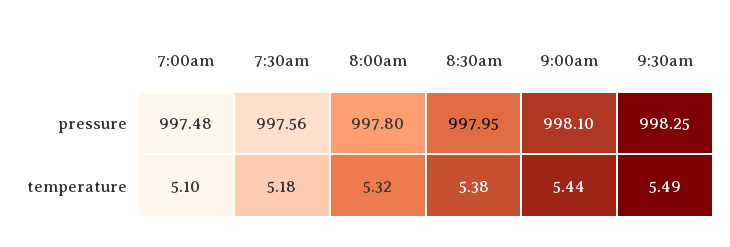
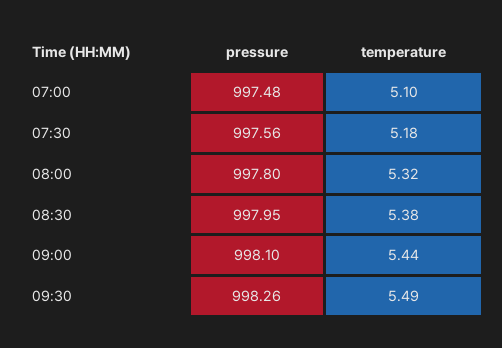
  {
    "7:00am": {
      "pressure": 997.48,
      "temperature": 5.1
    },
    "7:30am": {
      "pressure": 997.56,
      "temperature": 5.18
    },
    "8:00am": {
      "pressure": 997.8,
      "temperature": 5.32
    },
    "8:30am": {
      "pressure": 997.95,
      "temperature": 5.38
    },
    "9:00am": {
      "pressure": 998.1,
      "temperature": 5.44
    },
    "9:30am": {
-     "pressure": 998.25,
+     "pressure": 998.26,
      "temperature": 5.49
    }
  }

